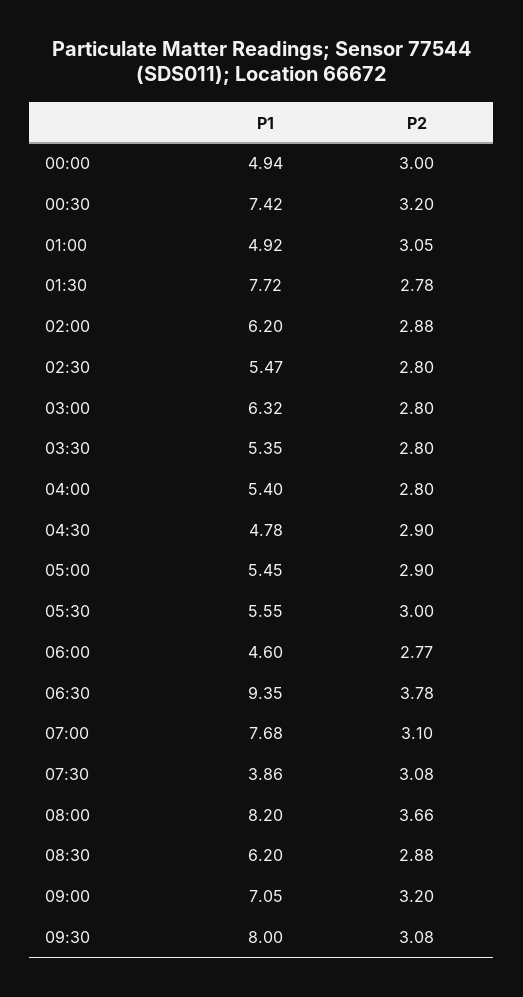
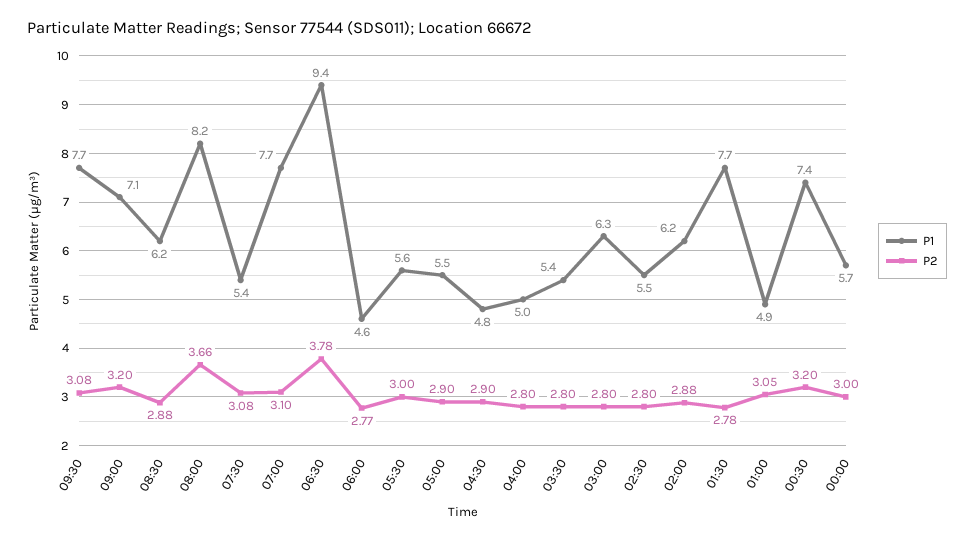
  {
    "P1": {
-     "00:00": 4.94,
+     "00:00": 5.7,
      "00:30": 7.42,
      "01:00": 4.92,
      "01:30": 7.72,
      "02:00": 6.2,
      "02:30": 5.47,
      "03:00": 6.32,
      "03:30": 5.35,
-     "04:00": 5.4,
+     "04:00": 5,
      "04:30": 4.78,
      "05:00": 5.45,
      "05:30": 5.55,
      "06:00": 4.6,
      "06:30": 9.35,
      "07:00": 7.68,
-     "07:30": 3.86,
+     "07:30": 5.4,
      "08:00": 8.2,
      "08:30": 6.2,
      "09:00": 7.05,
-     "09:30": 8
+     "09:30": 7.7
    },
    "P2": {
      "00:00": 3,
      "00:30": 3.2,
      "01:00": 3.05,
      "01:30": 2.78,
      "02:00": 2.88,
      "02:30": 2.8,
      "03:00": 2.8,
      "03:30": 2.8,
      "04:00": 2.8,
      "04:30": 2.9,
      "05:00": 2.9,
      "05:30": 3,
      "06:00": 2.77,
      "06:30": 3.78,
      "07:00": 3.1,
      "07:30": 3.08,
      "08:00": 3.66,
      "08:30": 2.88,
      "09:00": 3.2,
      "09:30": 3.08
    }
  }

